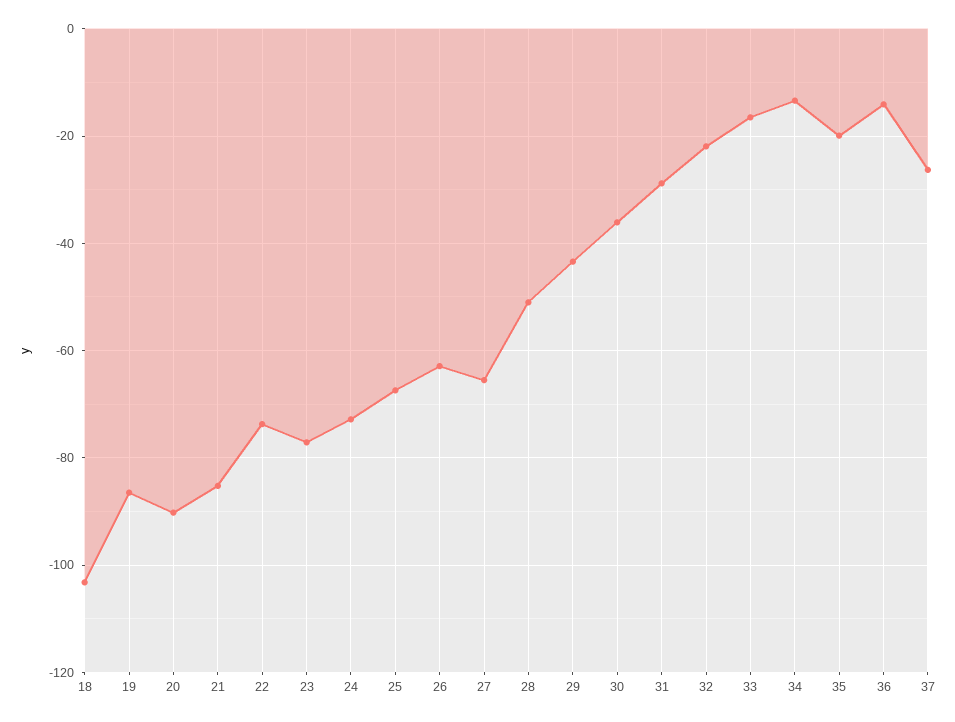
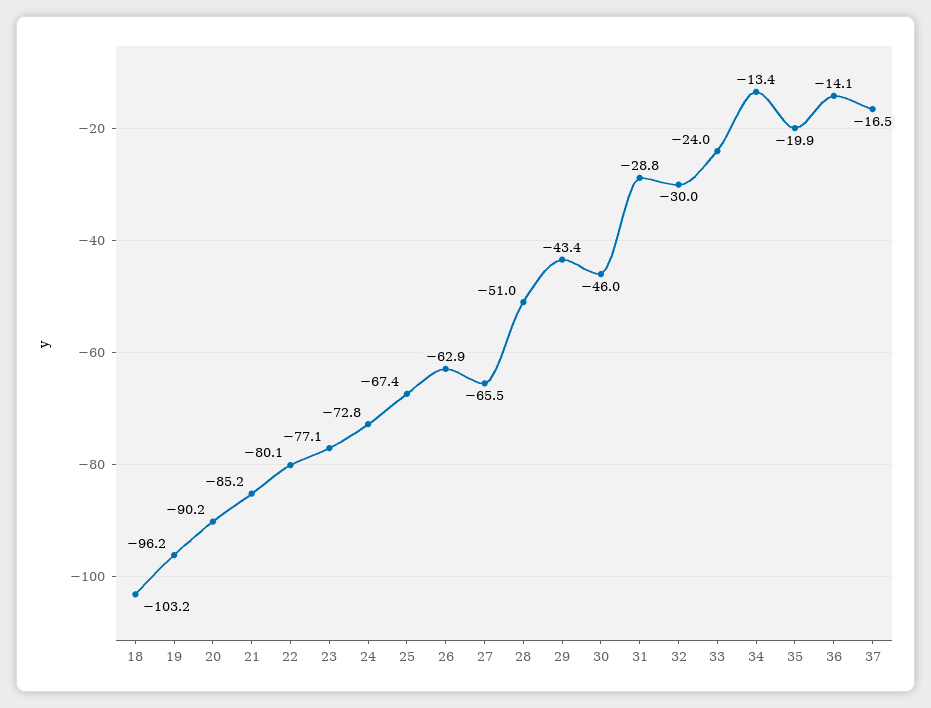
  {
    "18": -103.2,
-   "19": -86,
+   "19": -96.2,
    "20": -90.2,
    "21": -85.2,
-   "22": -74,
+   "22": -80.1,
    "23": -77.1,
    "24": -72.8,
    "25": -67.4,
    "26": -62.9,
    "27": -65.5,
    "28": -51,
    "29": -43.4,
-   "30": -36,
+   "30": -46,
    "31": -28.8,
-   "32": -22,
+   "32": -30,
-   "33": -16,
+   "33": -24,
    "34": -13.4,
    "35": -19.9,
    "36": -14.1,
-   "37": -26
+   "37": -16.5
  }

